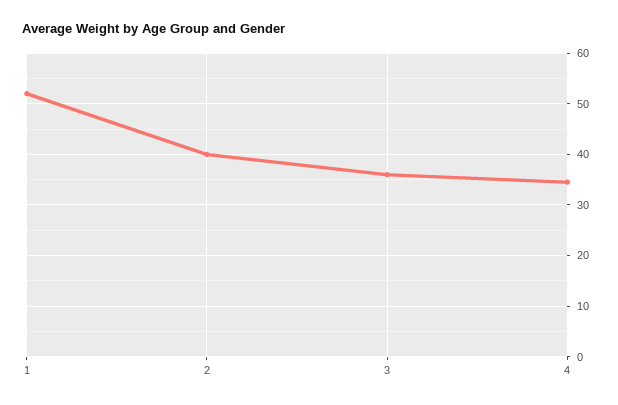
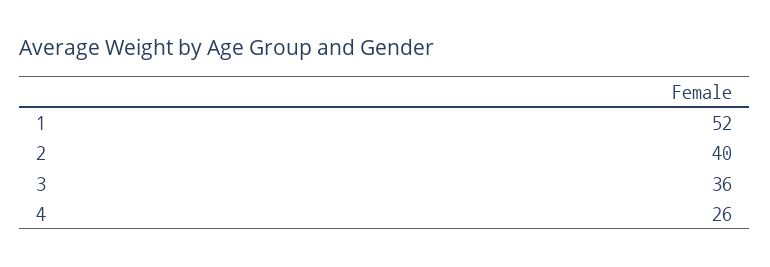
  {
    "1": 52,
    "2": 40,
    "3": 36,
-   "4": 34
+   "4": 26
  }

